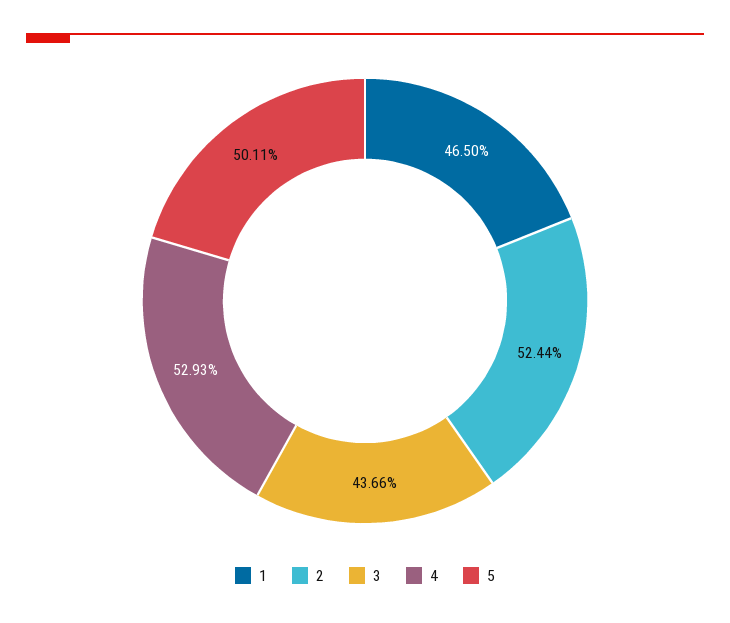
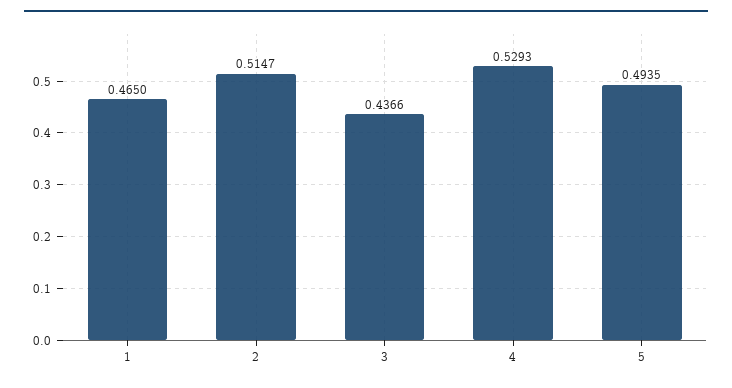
  {
    "1": 0.465,
-   "2": 0.5244,
+   "2": 0.5147,
    "3": 0.4366,
    "4": 0.5293,
-   "5": 0.5011
+   "5": 0.4935
  }

